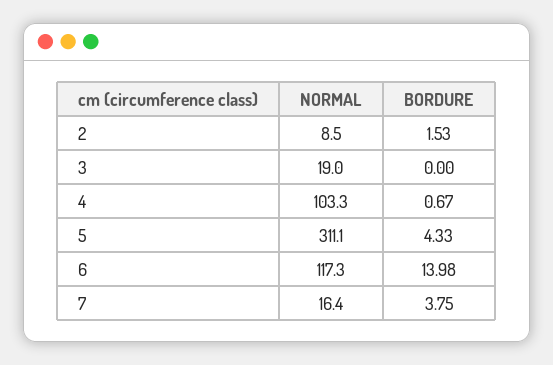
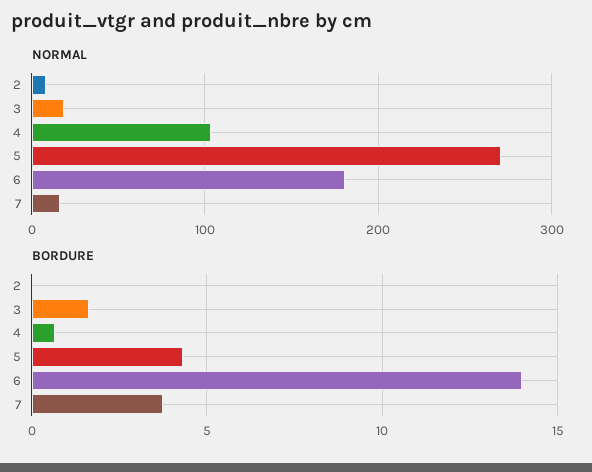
  {
    "NORMAL": {
      "2": 8.5,
      "3": 19,
      "4": 103.3,
-     "5": 311.1,
+     "5": 270,
-     "6": 117.3,
+     "6": 180,
      "7": 16.4
    },
    "BORDURE": {
-     "2": 1.53,
+     "2": 0,
-     "3": 0,
+     "3": 1.5,
      "4": 0.67,
      "5": 4.33,
      "6": 13.98,
      "7": 3.75
    }
  }

